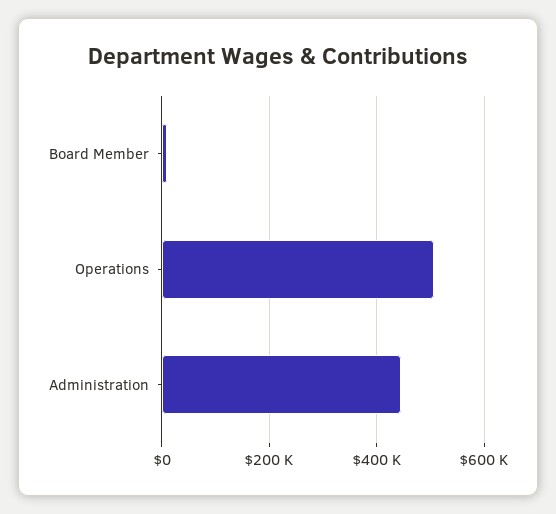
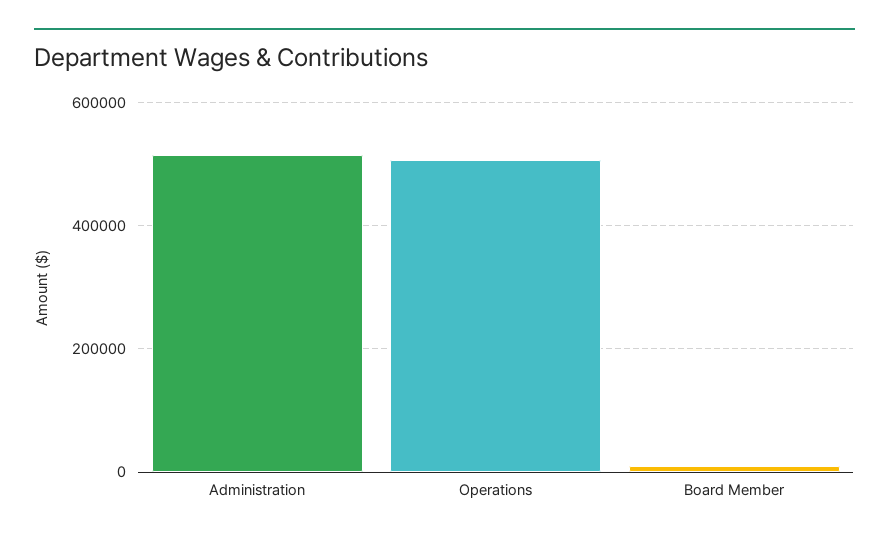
  {
    "Board Member": 0,
    "Operations": 500000,
-   "Administration": 440000
+   "Administration": 520000
  }

